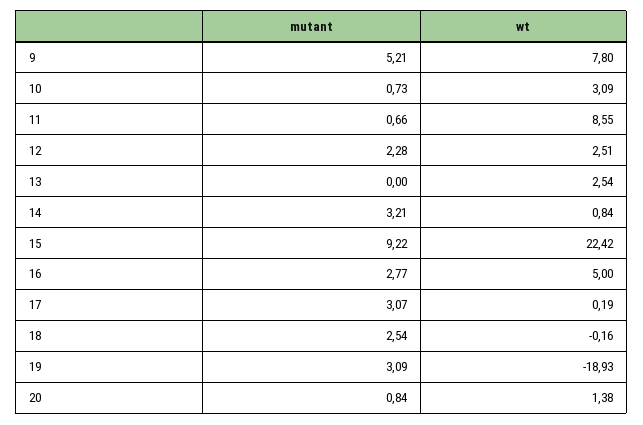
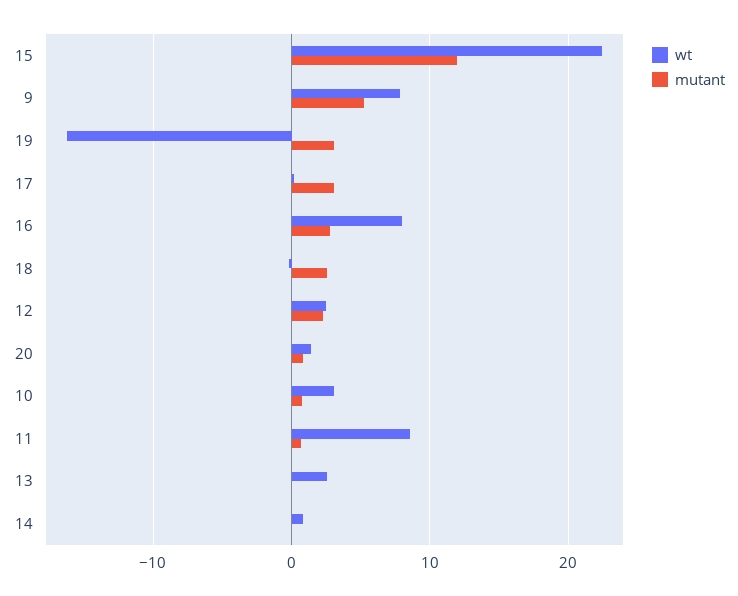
  {
    "mutant": {
      "9": 5.21,
      "10": 0.73,
      "11": 0.66,
      "12": 2.28,
      "13": 0,
-     "14": 3.21,
+     "14": 0,
-     "15": 9.22,
+     "15": 12,
      "16": 2.77,
      "17": 3.07,
      "18": 2.54,
      "19": 3.09,
      "20": 0.84
    },
    "wt": {
      "9": 7.8,
      "10": 3.09,
      "11": 8.55,
      "12": 2.51,
      "13": 2.54,
      "14": 0.84,
      "15": 22.42,
-     "16": 5,
+     "16": 8,
      "17": 0.19,
      "18": -0.16,
-     "19": -18.93,
+     "19": -16,
      "20": 1.38
    }
  }

